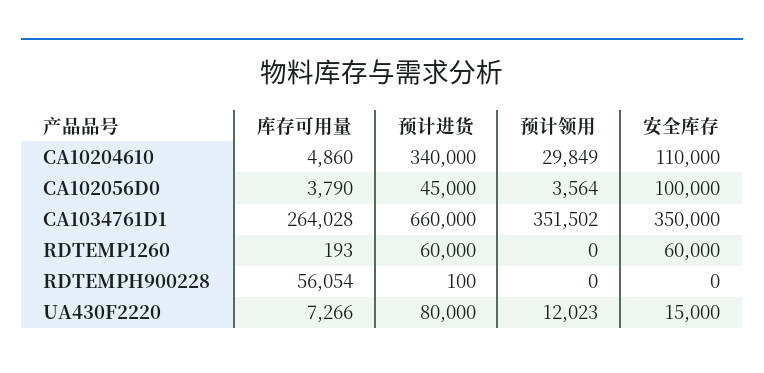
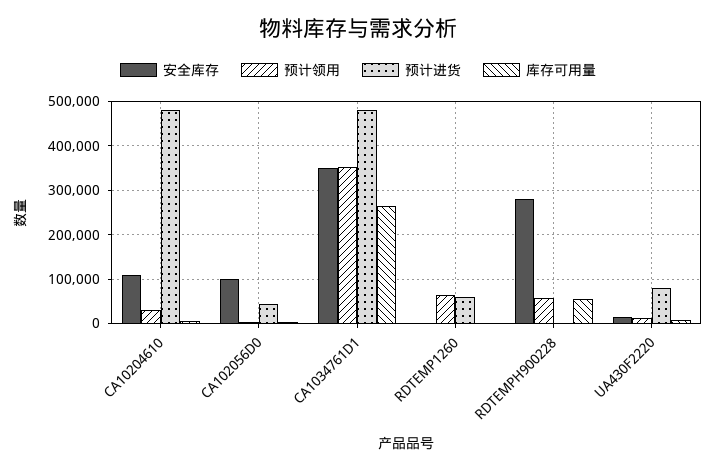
  {
    "库存可用量": {
      "CA10204610": 4860,
      "CA102056D0": 3790,
      "CA1034761D1": 264028,
      "RDTEMP1260": 193,
      "RDTEMPH900228": 56054,
      "UA430F2220": 7266
    },
    "预计进货": {
-     "CA10204610": 340000,
+     "CA10204610": 480000,
      "CA102056D0": 45000,
-     "CA1034761D1": 660000,
+     "CA1034761D1": 480000,
      "RDTEMP1260": 60000,
      "RDTEMPH900228": 100,
      "UA430F2220": 80000
    },
    "预计领用": {
      "CA10204610": 29849,
      "CA102056D0": 3564,
      "CA1034761D1": 351502,
-     "RDTEMP1260": 0,
+     "RDTEMP1260": 60000,
-     "RDTEMPH900228": 0,
+     "RDTEMPH900228": 60000,
      "UA430F2220": 12023
    },
    "安全库存": {
      "CA10204610": 110000,
      "CA102056D0": 100000,
      "CA1034761D1": 350000,
-     "RDTEMP1260": 60000,
+     "RDTEMP1260": 0,
-     "RDTEMPH900228": 0,
+     "RDTEMPH900228": 280000,
      "UA430F2220": 15000
    }
  }

